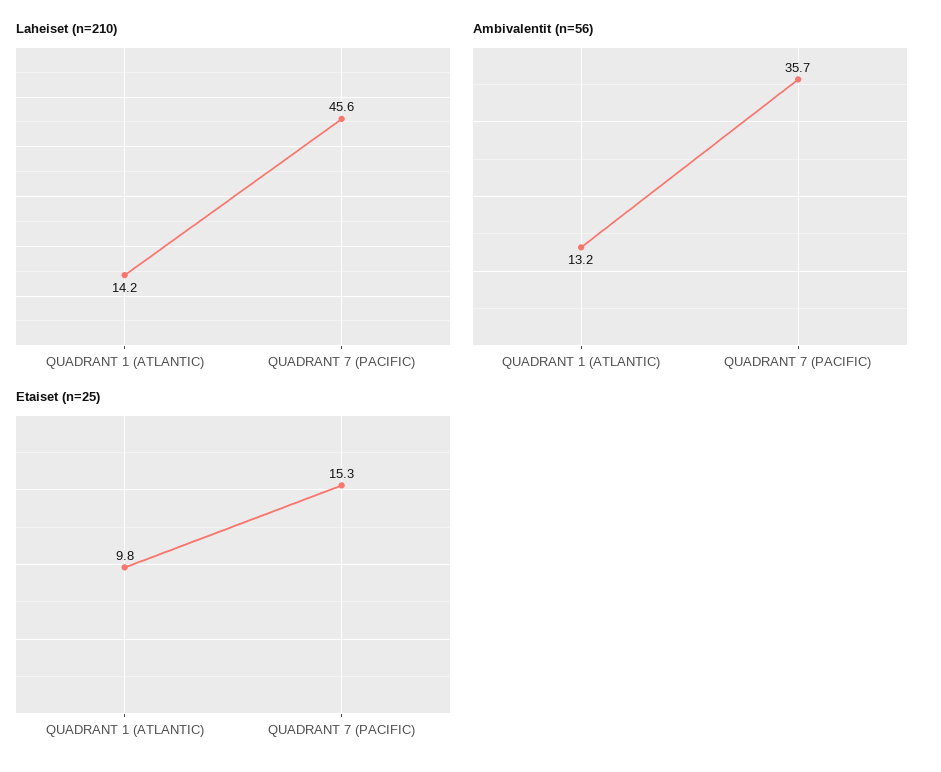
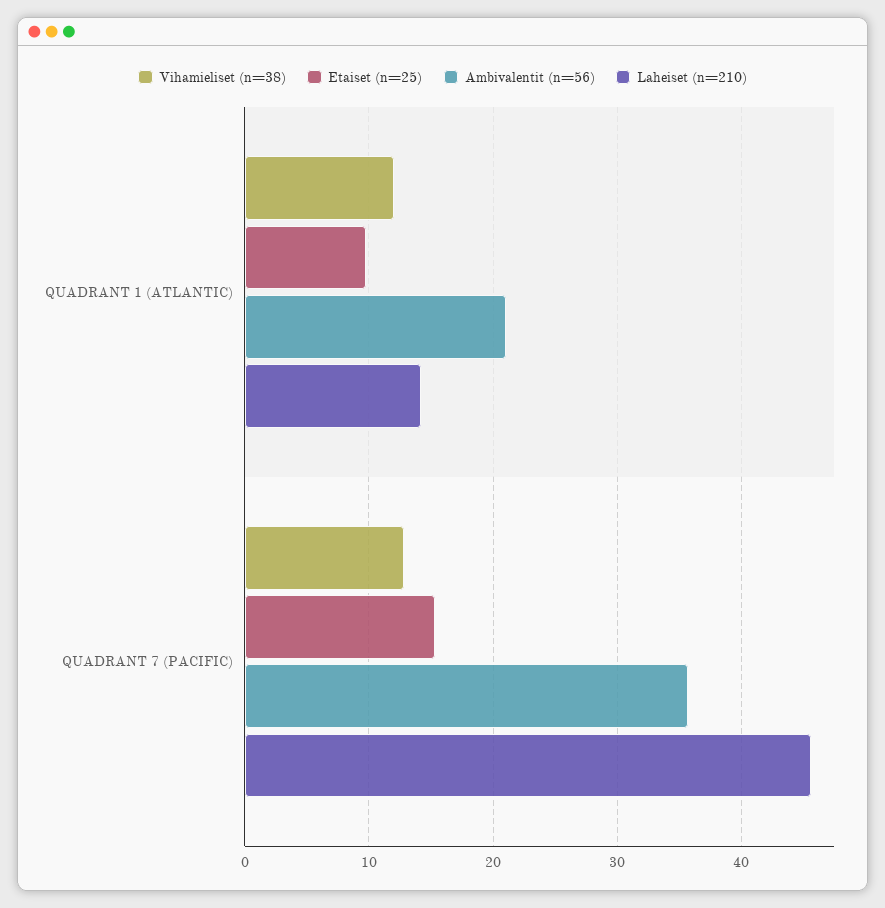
  {
    "Laheiset (n=210)": {
      "QUADRANT 1 (ATLANTIC)": 14.2,
      "QUADRANT 7 (PACIFIC)": 45.6
    },
    "Ambivalentit (n=56)": {
-     "QUADRANT 1 (ATLANTIC)": 13.2,
+     "QUADRANT 1 (ATLANTIC)": 21,
      "QUADRANT 7 (PACIFIC)": 35.7
    },
    "Etaiset (n=25)": {
      "QUADRANT 1 (ATLANTIC)": 9.8,
      "QUADRANT 7 (PACIFIC)": 15.3
-   }
+   },
+   "Vihamieliset (n=38)": {
+     "QUADRANT 1 (ATLANTIC)": 12,
+     "QUADRANT 7 (PACIFIC)": 13
+   }
  }

